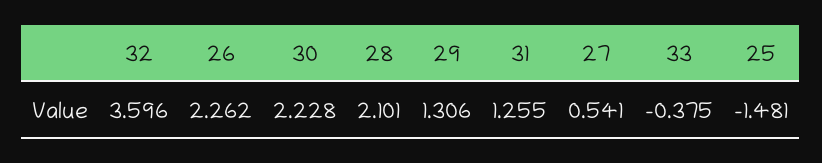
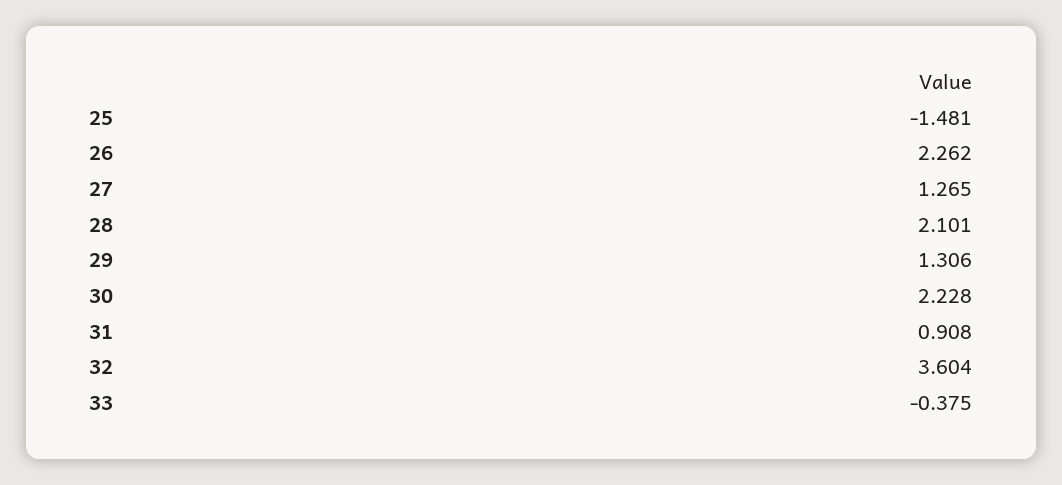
  {
-   "32": 3.596,
+   "32": 3.604,
    "26": 2.262,
    "30": 2.228,
    "28": 2.101,
    "29": 1.306,
-   "31": 1.255,
+   "31": 0.908,
-   "27": 0.541,
+   "27": 1.265,
    "33": -0.375,
    "25": -1.481
  }

